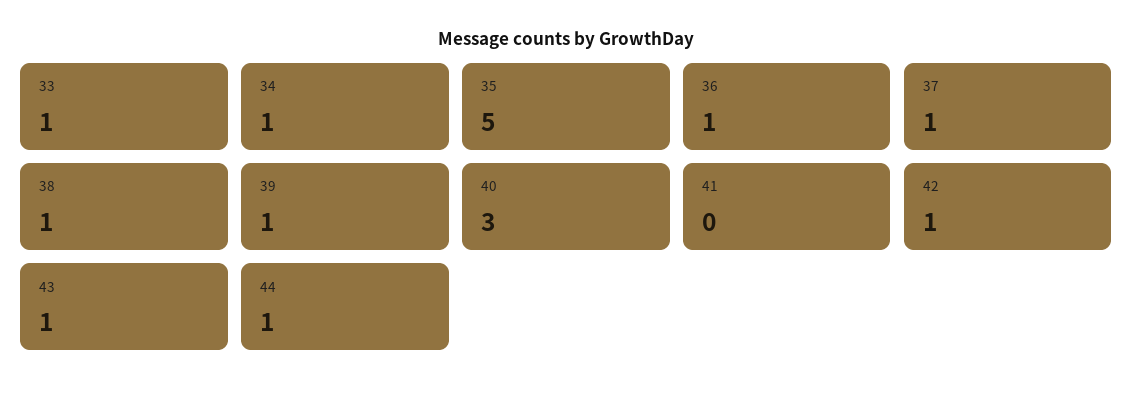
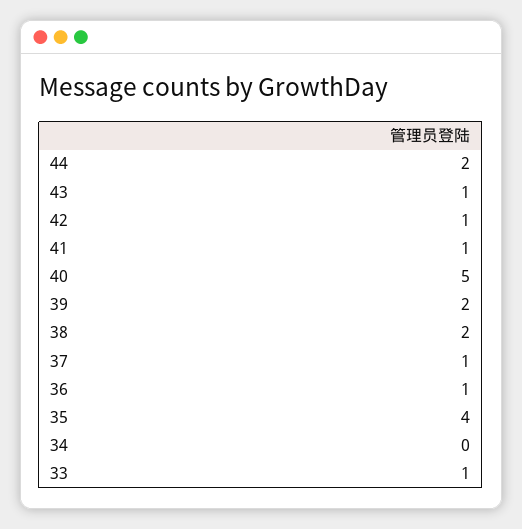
  {
    "33": 1,
-   "34": 1,
+   "34": 0,
-   "35": 5,
+   "35": 4,
    "36": 1,
    "37": 1,
-   "38": 1,
+   "38": 2,
-   "39": 1,
+   "39": 2,
-   "40": 3,
+   "40": 5,
-   "41": 0,
+   "41": 1,
    "42": 1,
    "43": 1,
-   "44": 1
+   "44": 2
  }

